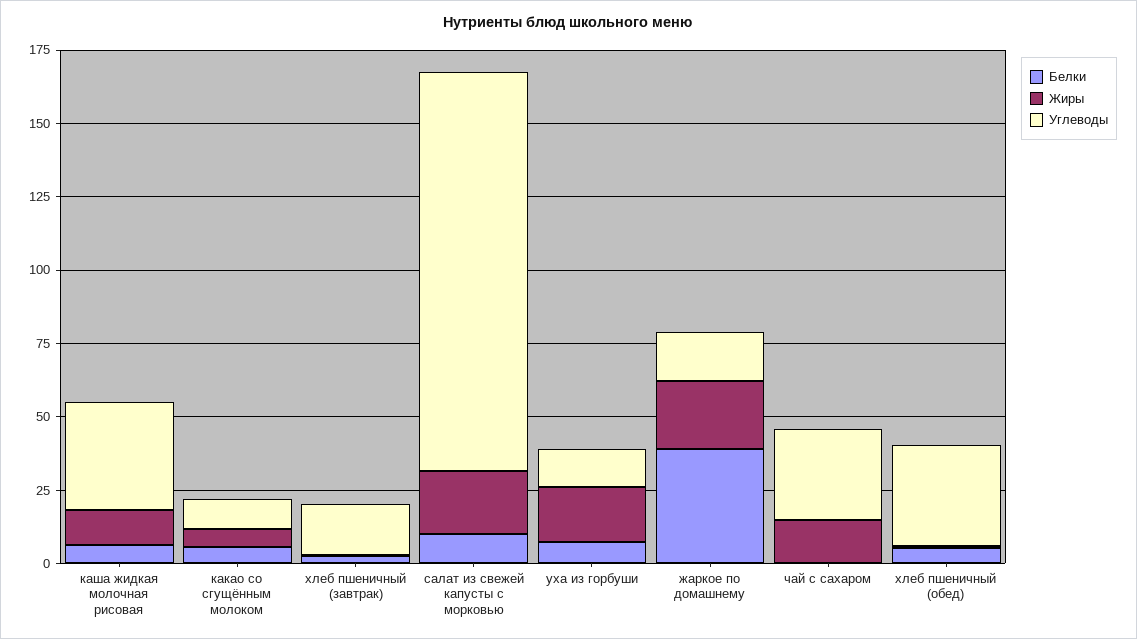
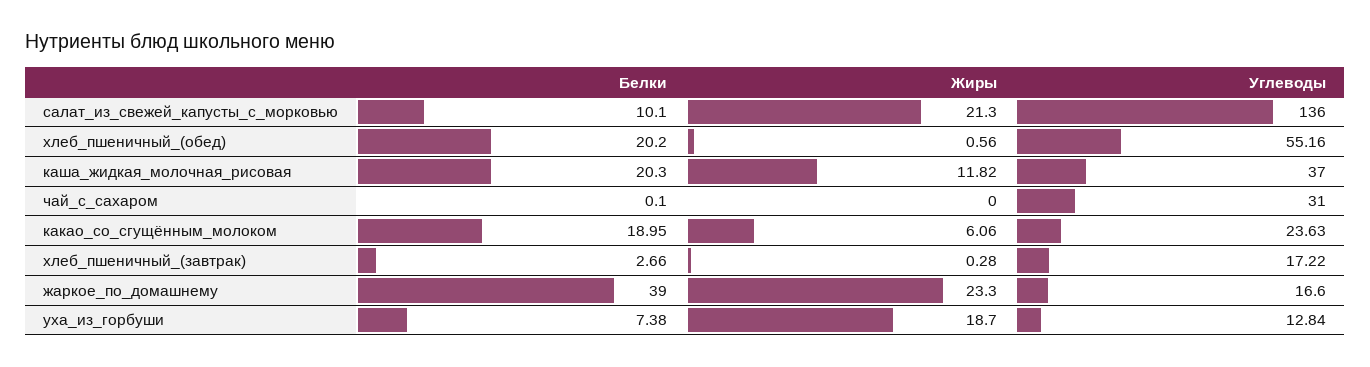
  {
    "Белки": {
-     "каша жидкая молочная рисовая": 5,
+     "каша жидкая молочная рисовая": 20.3,
-     "какао со сгущённым молоком": 5,
+     "какао со сгущённым молоком": 18.95,
      "хлеб пшеничный (завтрак)": 2.66,
      "салат из свежей капусты с морковью": 10.1,
      "уха из горбуши": 7.38,
      "жаркое по домашнему": 39,
      "чай с сахаром": 0.1,
-     "хлеб пшеничный (обед)": 5
+     "хлеб пшеничный (обед)": 20.2
    },
    "Жиры": {
      "каша жидкая молочная рисовая": 11.82,
      "какао со сгущённым молоком": 6.06,
      "хлеб пшеничный (завтрак)": 0.28,
      "салат из свежей капусты с морковью": 21.3,
      "уха из горбуши": 18.7,
      "жаркое по домашнему": 23.3,
-     "чай с сахаром": 15,
+     "чай с сахаром": 0,
      "хлеб пшеничный (обед)": 0.56
    },
    "Углеводы": {
      "каша жидкая молочная рисовая": 37,
-     "какао со сгущённым молоком": 10,
+     "какао со сгущённым молоком": 23.63,
      "хлеб пшеничный (завтрак)": 17.22,
      "салат из свежей капусты с морковью": 136,
      "уха из горбуши": 12.84,
      "жаркое по домашнему": 16.6,
      "чай с сахаром": 31,
-     "хлеб пшеничный (обед)": 35
+     "хлеб пшеничный (обед)": 55.16
    }
  }

